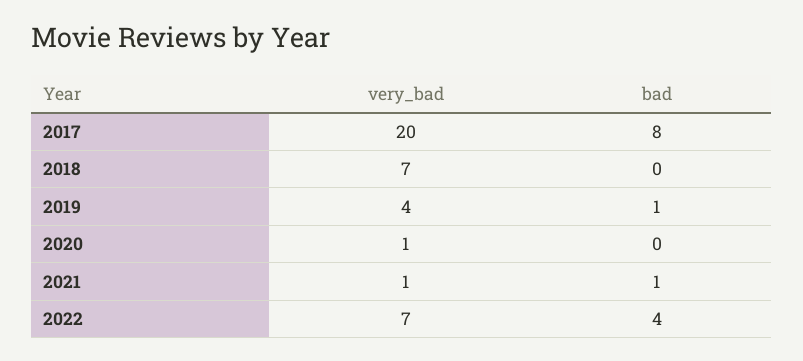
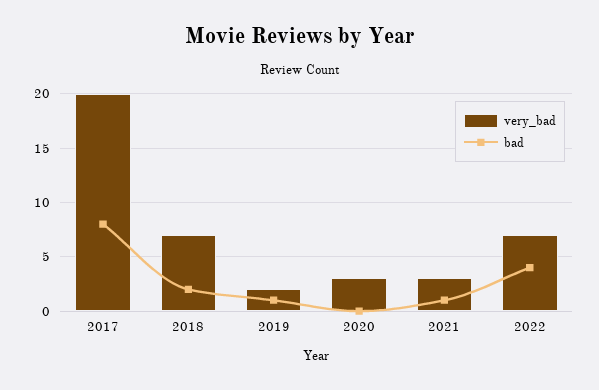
  {
    "very_bad": {
      "2017": 20,
      "2018": 7,
-     "2019": 4,
+     "2019": 2,
-     "2020": 1,
+     "2020": 3,
-     "2021": 1,
+     "2021": 3,
      "2022": 7
    },
    "bad": {
      "2017": 8,
-     "2018": 0,
+     "2018": 2,
      "2019": 1,
      "2020": 0,
      "2021": 1,
      "2022": 4
    }
  }

